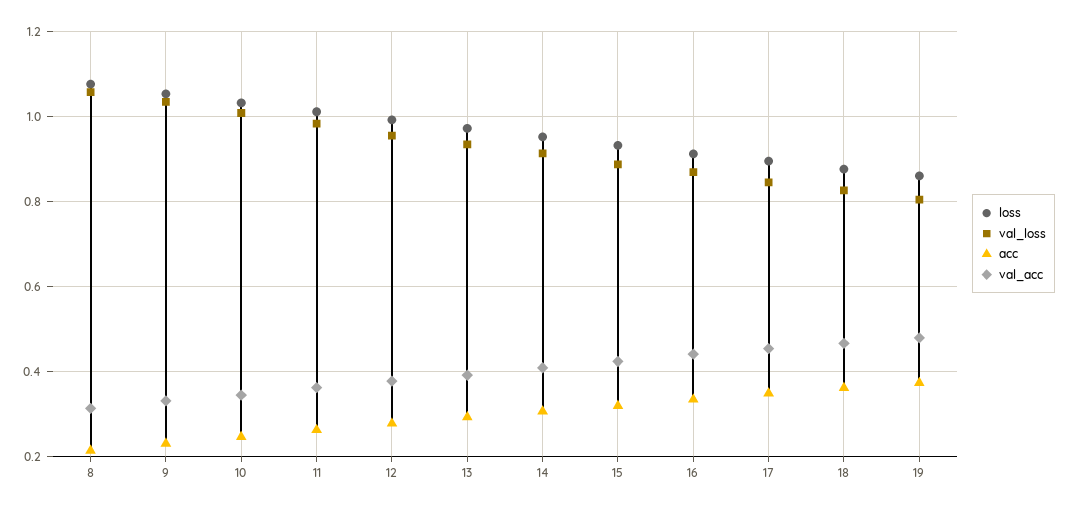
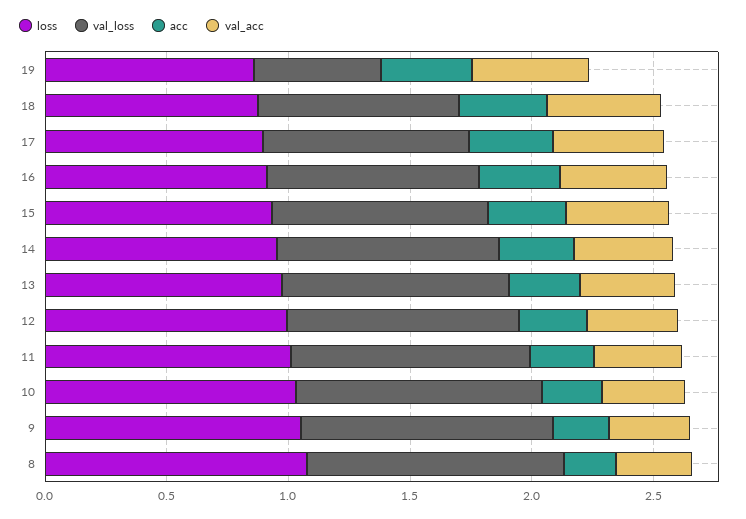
  {
    "loss": {
      "8": 1.08,
      "9": 1.06,
      "10": 1.04,
      "11": 1.02,
      "12": 1,
      "13": 0.98,
      "14": 0.96,
      "15": 0.94,
      "16": 0.92,
      "17": 0.9,
      "18": 0.88,
      "19": 0.86
    },
    "val_loss": {
      "8": 1.06,
      "9": 1.04,
      "10": 1,
      "11": 0.98,
      "12": 0.96,
      "13": 0.94,
      "14": 0.92,
      "15": 0.88,
      "16": 0.86,
      "17": 0.84,
      "18": 0.82,
-     "19": 0.8
+     "19": 0.5
    },
    "acc": {
      "8": 0.22,
      "9": 0.24,
      "10": 0.24,
      "11": 0.26,
      "12": 0.28,
      "13": 0.3,
      "14": 0.3,
      "15": 0.32,
      "16": 0.34,
      "17": 0.34,
      "18": 0.36,
      "19": 0.38
    },
    "val_acc": {
      "8": 0.32,
      "9": 0.34,
      "10": 0.34,
      "11": 0.36,
      "12": 0.38,
      "13": 0.4,
      "14": 0.4,
      "15": 0.42,
      "16": 0.44,
      "17": 0.46,
      "18": 0.46,
      "19": 0.48
    }
  }

